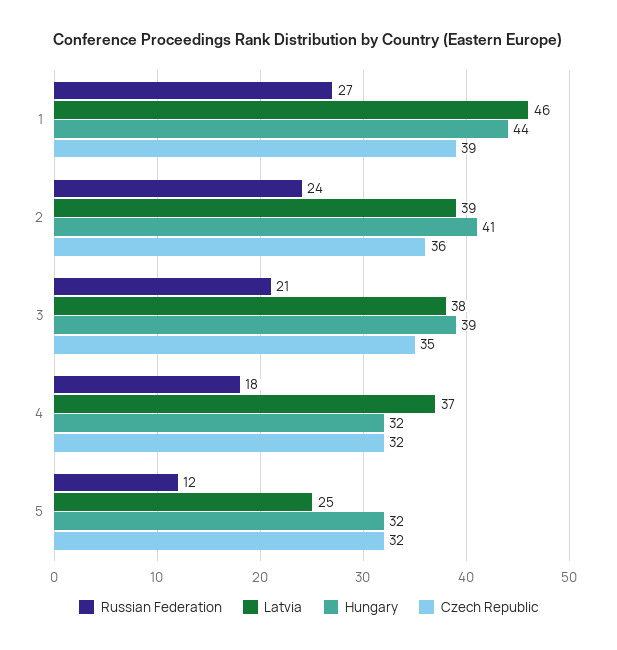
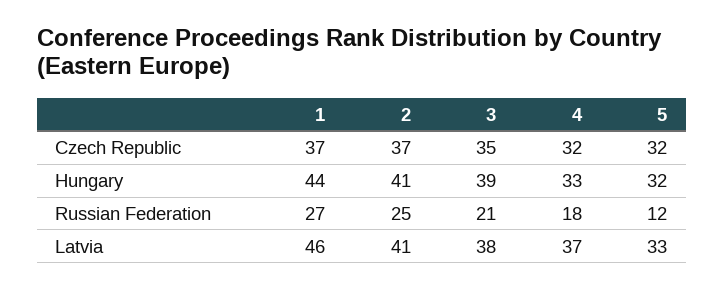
  {
    "Russian Federation": {
      "1": 27,
-     "2": 24,
+     "2": 25,
      "3": 21,
      "4": 18,
      "5": 12
    },
    "Latvia": {
      "1": 46,
-     "2": 39,
+     "2": 41,
      "3": 38,
      "4": 37,
-     "5": 25
+     "5": 33
    },
    "Hungary": {
      "1": 44,
      "2": 41,
      "3": 39,
-     "4": 32,
+     "4": 33,
      "5": 32
    },
    "Czech Republic": {
-     "1": 39,
+     "1": 37,
-     "2": 36,
+     "2": 37,
      "3": 35,
      "4": 32,
      "5": 32
    }
  }

